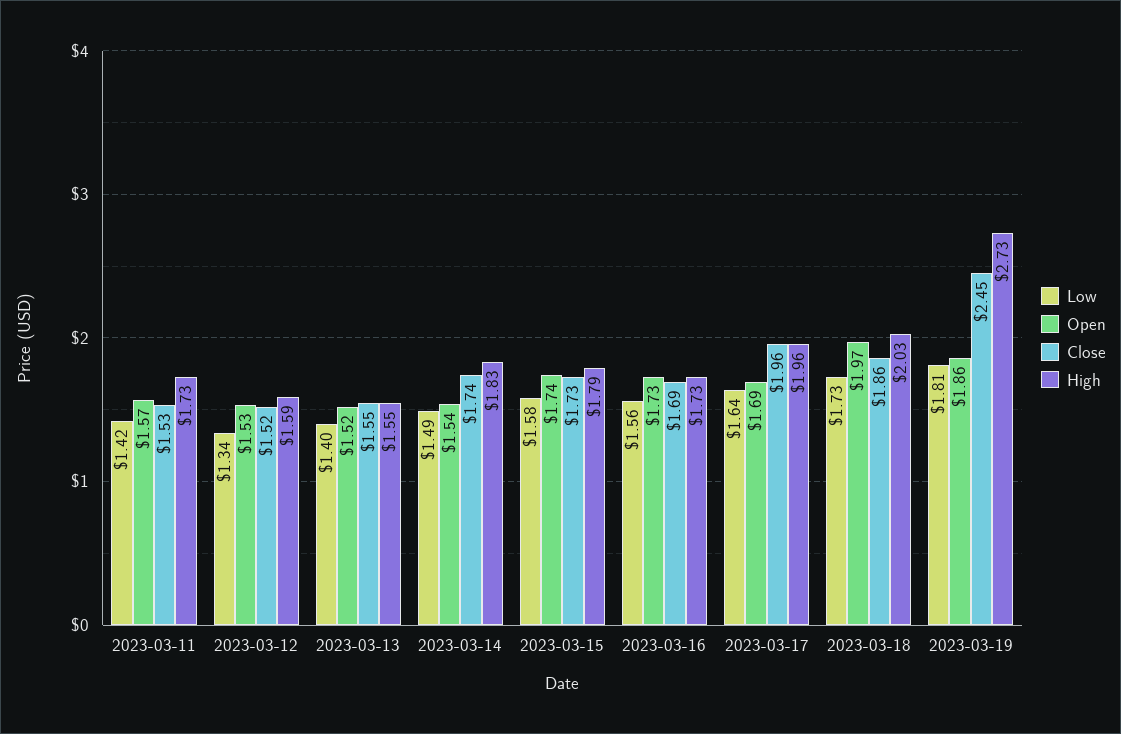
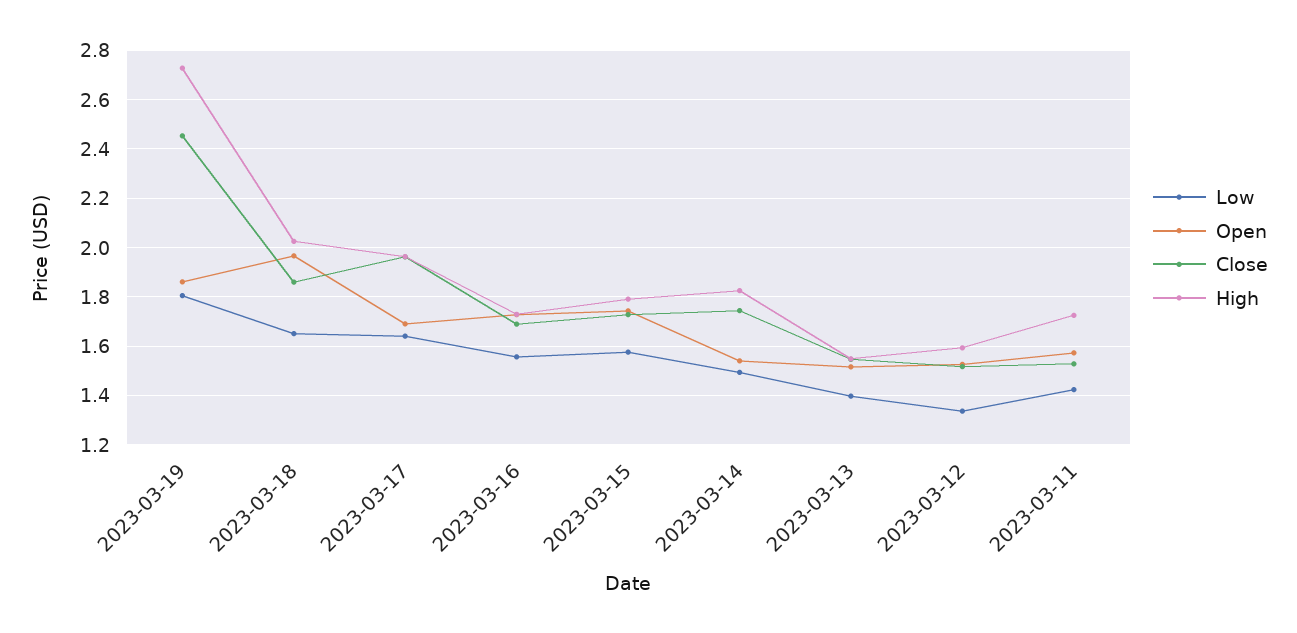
  {
    "Low": {
      "2023-03-11": 1.42,
      "2023-03-12": 1.34,
      "2023-03-13": 1.4,
      "2023-03-14": 1.49,
      "2023-03-15": 1.58,
      "2023-03-16": 1.56,
      "2023-03-17": 1.64,
-     "2023-03-18": 1.73,
+     "2023-03-18": 1.65,
      "2023-03-19": 1.81
    },
    "Open": {
      "2023-03-11": 1.57,
      "2023-03-12": 1.53,
      "2023-03-13": 1.52,
      "2023-03-14": 1.54,
      "2023-03-15": 1.74,
      "2023-03-16": 1.73,
      "2023-03-17": 1.69,
      "2023-03-18": 1.97,
      "2023-03-19": 1.86
    },
    "Close": {
      "2023-03-11": 1.53,
      "2023-03-12": 1.52,
      "2023-03-13": 1.55,
      "2023-03-14": 1.74,
      "2023-03-15": 1.73,
      "2023-03-16": 1.69,
      "2023-03-17": 1.96,
      "2023-03-18": 1.86,
      "2023-03-19": 2.45
    },
    "High": {
      "2023-03-11": 1.73,
      "2023-03-12": 1.59,
      "2023-03-13": 1.55,
      "2023-03-14": 1.83,
      "2023-03-15": 1.79,
      "2023-03-16": 1.73,
      "2023-03-17": 1.96,
      "2023-03-18": 2.03,
      "2023-03-19": 2.73
    }
  }

